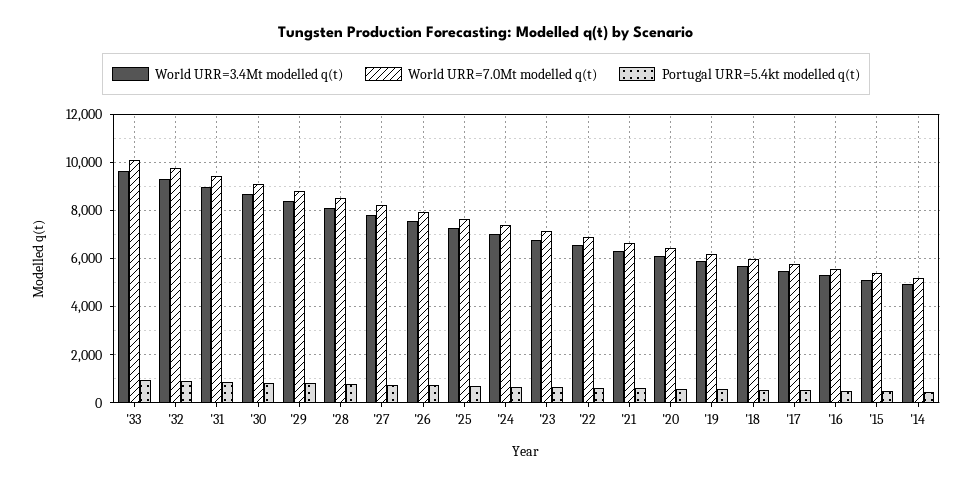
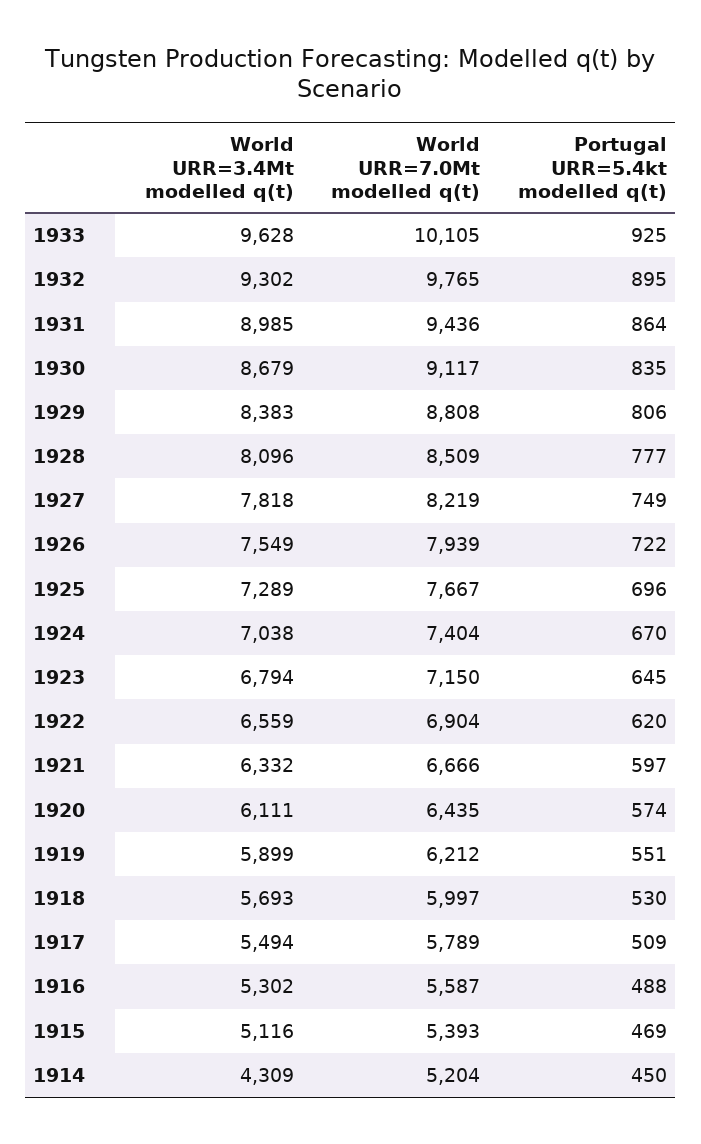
  {
    "World URR=3.4Mt modelled q(t)": {
      "'33": 9628,
      "'32": 9302,
      "'31": 8985,
      "'30": 8679,
      "'29": 8383,
      "'28": 8096,
      "'27": 7818,
      "'26": 7549,
      "'25": 7289,
      "'24": 7038,
      "'23": 6794,
      "'22": 6559,
      "'21": 6332,
      "'20": 6111,
      "'19": 5899,
      "'18": 5693,
      "'17": 5494,
      "'16": 5302,
      "'15": 5116,
-     "'14": 5000
+     "'14": 4309
    },
    "World URR=7.0Mt modelled q(t)": {
      "'33": 10105,
      "'32": 9765,
      "'31": 9436,
      "'30": 9117,
      "'29": 8808,
      "'28": 8509,
      "'27": 8219,
      "'26": 7939,
      "'25": 7667,
      "'24": 7404,
      "'23": 7150,
      "'22": 6904,
      "'21": 6666,
      "'20": 6435,
      "'19": 6212,
      "'18": 5997,
      "'17": 5789,
      "'16": 5587,
      "'15": 5393,
      "'14": 5204
    },
    "Portugal URR=5.4kt modelled q(t)": {
      "'33": 925,
      "'32": 895,
      "'31": 864,
      "'30": 835,
      "'29": 806,
      "'28": 777,
      "'27": 749,
      "'26": 722,
      "'25": 696,
      "'24": 670,
      "'23": 645,
      "'22": 620,
      "'21": 597,
      "'20": 574,
      "'19": 551,
      "'18": 530,
      "'17": 509,
      "'16": 488,
      "'15": 469,
      "'14": 450
    }
  }

